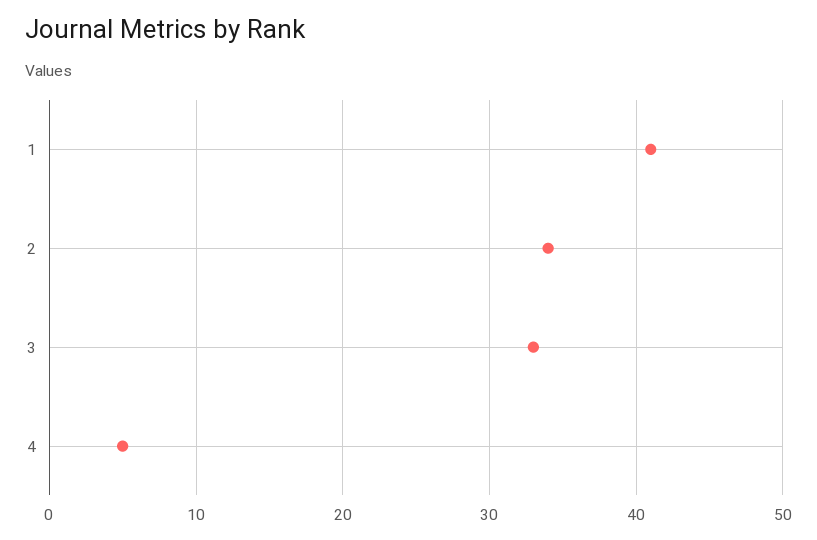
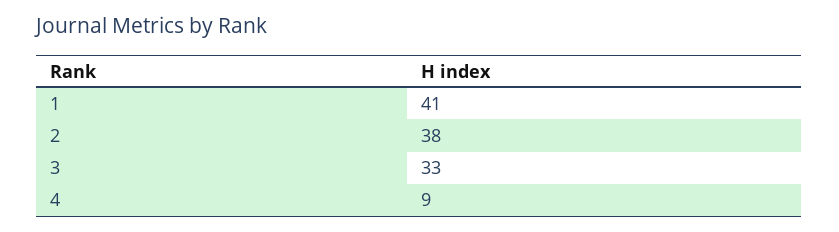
  {
    "1": 41,
-   "2": 34,
+   "2": 38,
    "3": 33,
-   "4": 5
+   "4": 9
  }

